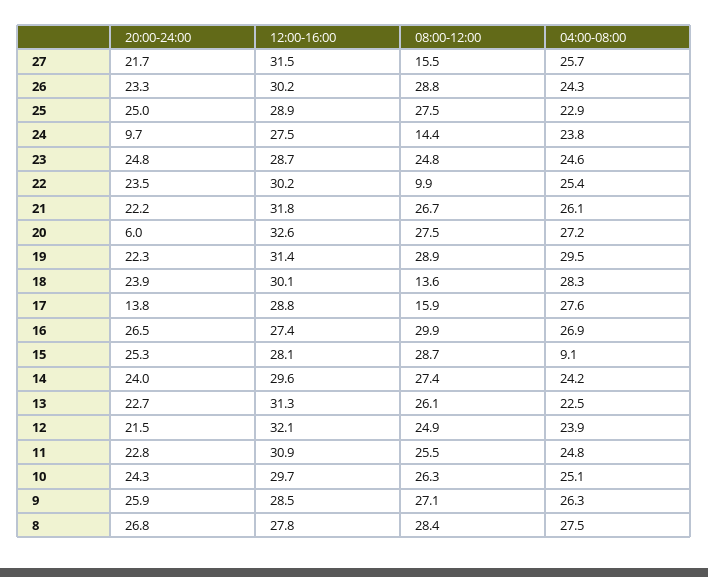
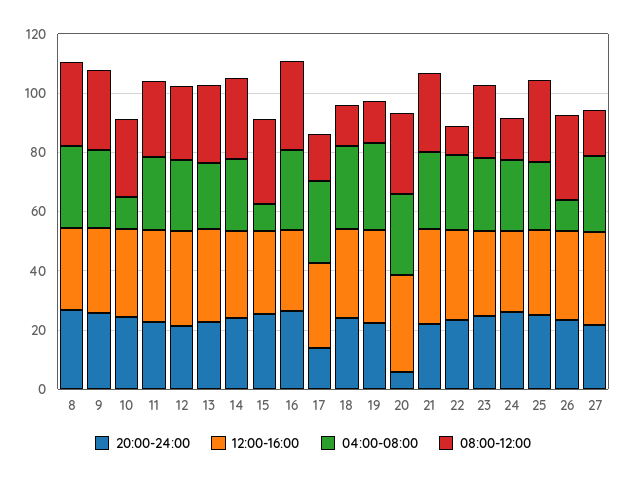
  {
    "20:00-24:00": {
      "27": 21.7,
      "26": 23.3,
      "25": 25,
-     "24": 9.7,
+     "24": 25,
      "23": 24.8,
      "22": 23.5,
      "21": 22.2,
      "20": 6,
      "19": 22.3,
      "18": 23.9,
      "17": 13.8,
      "16": 26.5,
      "15": 25.3,
      "14": 24,
      "13": 22.7,
      "12": 21.5,
      "11": 22.8,
      "10": 24.3,
      "9": 25.9,
      "8": 26.8
    },
    "12:00-16:00": {
      "27": 31.5,
      "26": 30.2,
      "25": 28.9,
      "24": 27.5,
      "23": 28.7,
      "22": 30.2,
      "21": 31.8,
      "20": 32.6,
      "19": 31.4,
      "18": 30.1,
      "17": 28.8,
      "16": 27.4,
      "15": 28.1,
      "14": 29.6,
      "13": 31.3,
      "12": 32.1,
      "11": 30.9,
      "10": 29.7,
      "9": 28.5,
      "8": 27.8
    },
    "08:00-12:00": {
      "27": 15.5,
      "26": 28.8,
      "25": 27.5,
      "24": 14.4,
      "23": 24.8,
      "22": 9.9,
      "21": 26.7,
      "20": 27.5,
-     "19": 28.9,
+     "19": 15,
      "18": 13.6,
      "17": 15.9,
      "16": 29.9,
      "15": 28.7,
      "14": 27.4,
      "13": 26.1,
      "12": 24.9,
      "11": 25.5,
      "10": 26.3,
      "9": 27.1,
      "8": 28.4
    },
    "04:00-08:00": {
      "27": 25.7,
-     "26": 24.3,
+     "26": 10,
      "25": 22.9,
      "24": 23.8,
      "23": 24.6,
      "22": 25.4,
      "21": 26.1,
      "20": 27.2,
      "19": 29.5,
      "18": 28.3,
      "17": 27.6,
      "16": 26.9,
      "15": 9.1,
      "14": 24.2,
      "13": 22.5,
      "12": 23.9,
      "11": 24.8,
-     "10": 25.1,
+     "10": 10,
      "9": 26.3,
      "8": 27.5
    }
  }

